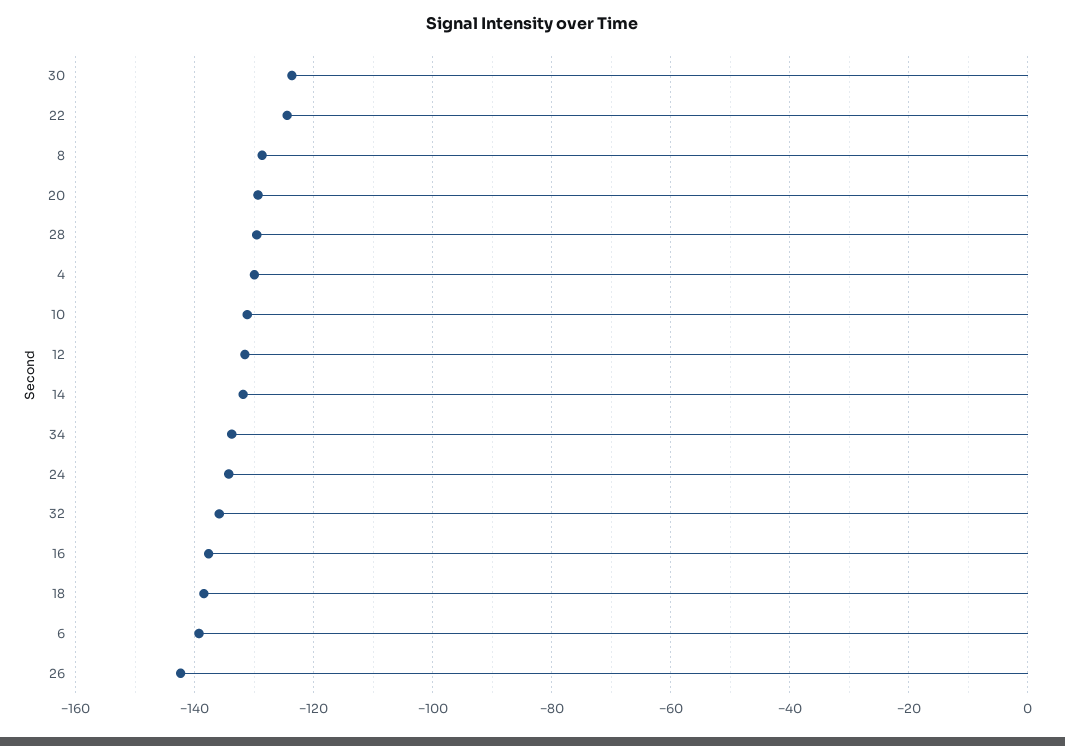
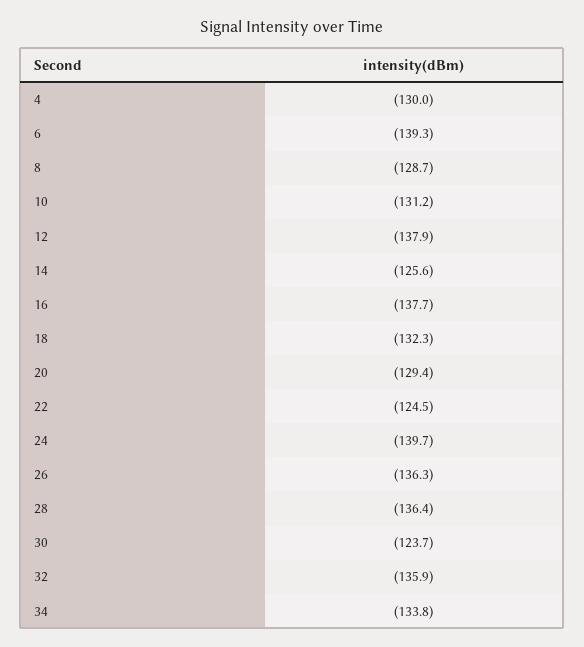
  {
    "30": -123.7,
    "22": -124.5,
    "8": -128.7,
    "20": -129.4,
-   "28": -130,
+   "28": -136.4,
    "4": -130,
    "10": -131.2,
-   "12": -132,
+   "12": -137.9,
-   "14": -132,
+   "14": -125.6,
    "34": -133.8,
-   "24": -134,
+   "24": -139.7,
    "32": -135.9,
    "16": -137.7,
-   "18": -138,
+   "18": -132.3,
    "6": -139.3,
-   "26": -142
+   "26": -136.3
  }

